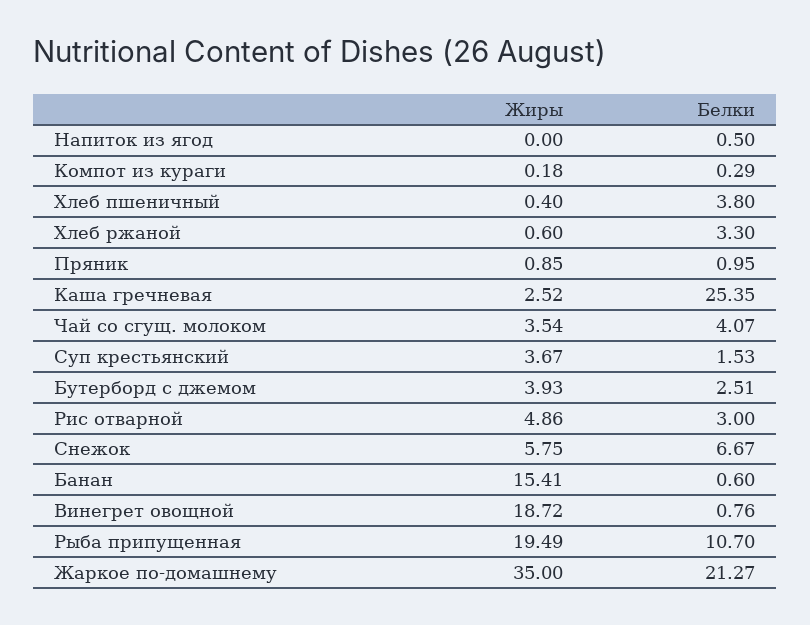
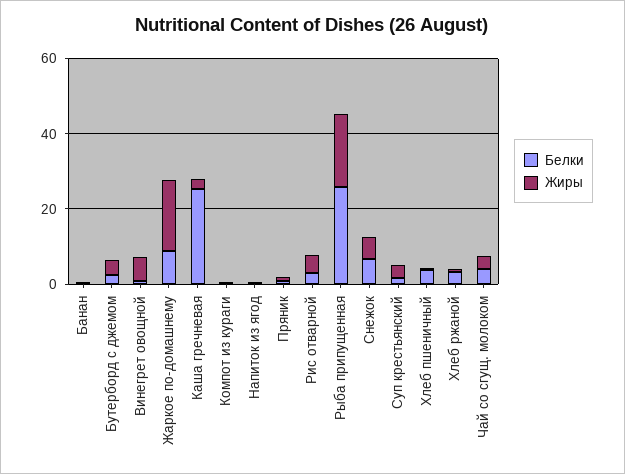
  {
    "Жиры": {
      "Напиток из ягод": 0,
      "Компот из кураги": 0.18,
      "Хлеб пшеничный": 0.4,
      "Хлеб ржаной": 0.6,
      "Пряник": 0.85,
      "Каша гречневая": 2.52,
      "Чай со сгущ. молоком": 3.54,
      "Суп крестьянский": 3.67,
      "Бутерборд с джемом": 3.93,
      "Рис отварной": 4.86,
      "Снежок": 5.75,
-     "Банан": 15.41,
+     "Банан": 0,
-     "Винегрет овощной": 18.72,
+     "Винегрет овощной": 5,
      "Рыба припущенная": 19.49,
-     "Жаркое по-домашнему": 35
+     "Жаркое по-домашнему": 20
    },
    "Белки": {
      "Напиток из ягод": 0.5,
      "Компот из кураги": 0.29,
      "Хлеб пшеничный": 3.8,
      "Хлеб ржаной": 3.3,
      "Пряник": 0.95,
      "Каша гречневая": 25.35,
      "Чай со сгущ. молоком": 4.07,
      "Суп крестьянский": 1.53,
      "Бутерборд с джемом": 2.51,
      "Рис отварной": 3,
      "Снежок": 6.67,
      "Банан": 0.6,
      "Винегрет овощной": 0.76,
-     "Рыба припущенная": 10.7,
+     "Рыба припущенная": 25,
-     "Жаркое по-домашнему": 21.27
+     "Жаркое по-домашнему": 10
    }
  }

